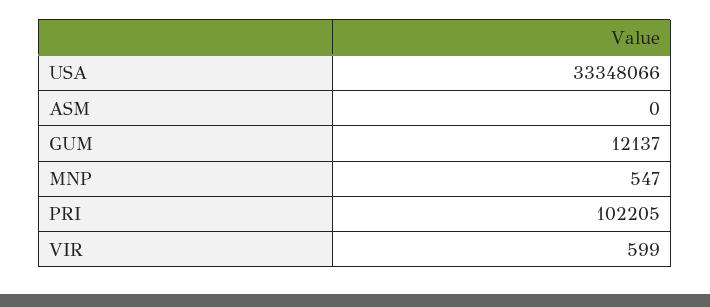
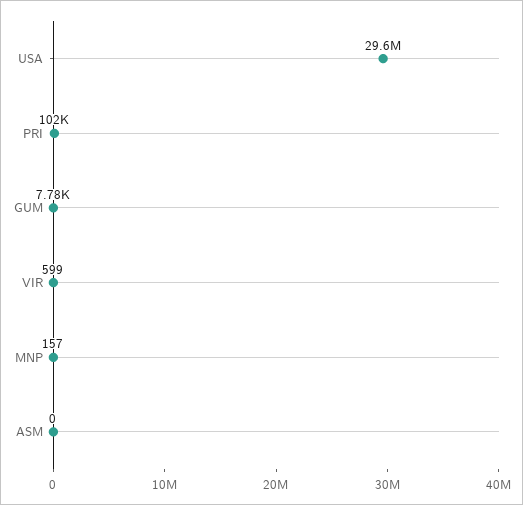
  {
-   "USA": 33348066,
+   "USA": 29600000,
    "ASM": 0,
-   "GUM": 12137,
+   "GUM": 7780,
-   "MNP": 547,
+   "MNP": 157,
    "PRI": 102205,
    "VIR": 599
  }

